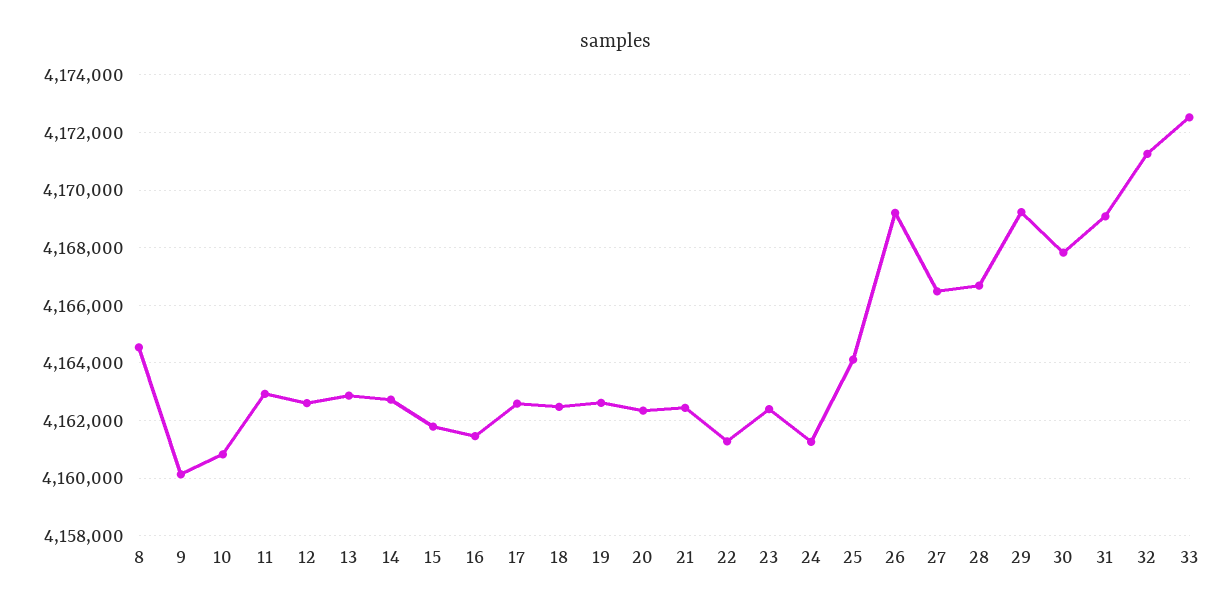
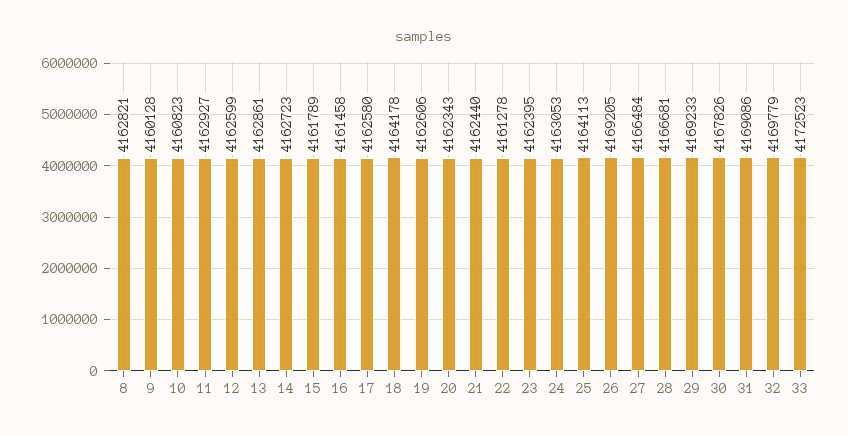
  {
-   "8": 4164500,
+   "8": 4162821,
    "9": 4160128,
    "10": 4160823,
    "11": 4162927,
    "12": 4162599,
    "13": 4162861,
    "14": 4162723,
    "15": 4161789,
    "16": 4161458,
    "17": 4162580,
-   "18": 4162500,
+   "18": 4164178,
    "19": 4162606,
    "20": 4162343,
    "21": 4162440,
    "22": 4161278,
    "23": 4162395,
-   "24": 4161250,
+   "24": 4163053,
    "25": 4164113,
    "26": 4169205,
    "27": 4166484,
    "28": 4166681,
    "29": 4169233,
    "30": 4167826,
    "31": 4169086,
-   "32": 4171250,
+   "32": 4169779,
    "33": 4172523
  }

